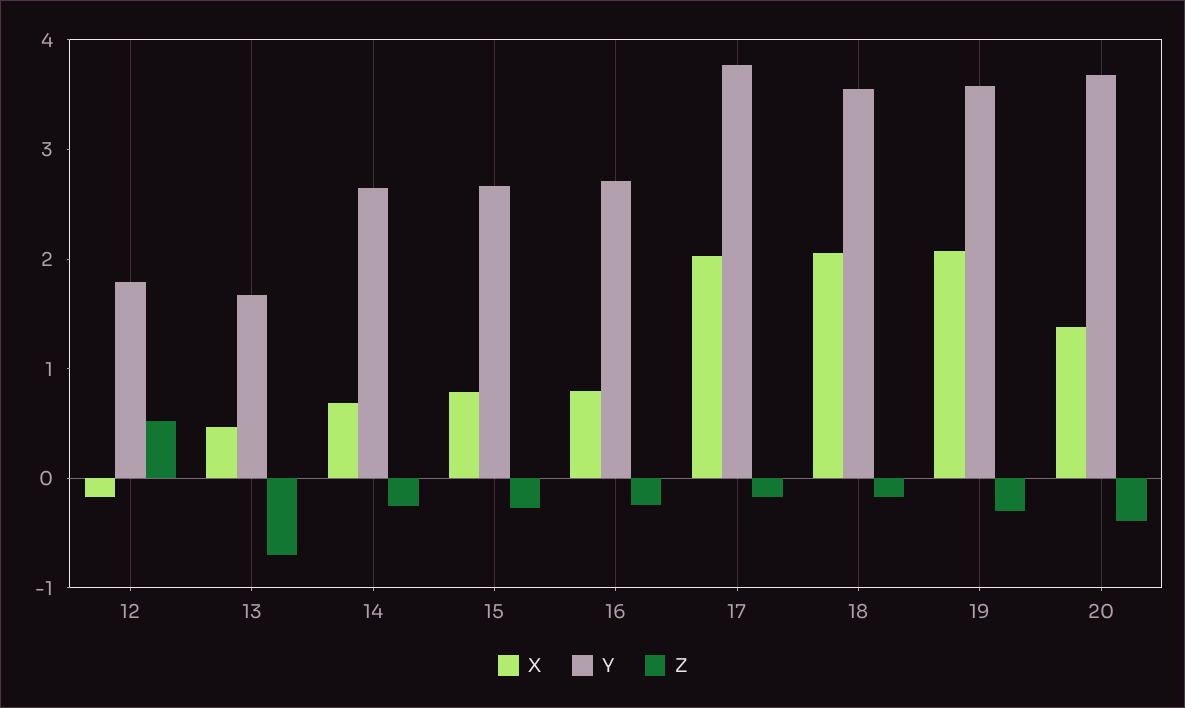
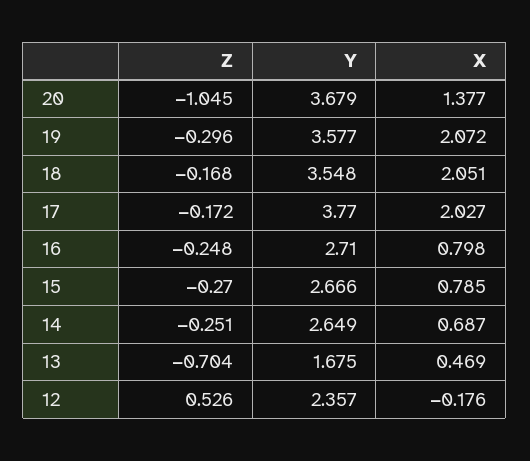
  {
    "X": {
      "12": -0.176,
      "13": 0.469,
      "14": 0.687,
      "15": 0.785,
      "16": 0.798,
      "17": 2.027,
      "18": 2.051,
      "19": 2.072,
      "20": 1.377
    },
    "Y": {
-     "12": 1.8,
+     "12": 2.357,
      "13": 1.675,
      "14": 2.649,
      "15": 2.666,
      "16": 2.71,
      "17": 3.77,
      "18": 3.548,
      "19": 3.577,
      "20": 3.679
    },
    "Z": {
      "12": 0.526,
      "13": -0.704,
      "14": -0.251,
      "15": -0.27,
      "16": -0.248,
      "17": -0.172,
      "18": -0.168,
      "19": -0.296,
-     "20": -0.4
+     "20": -1.045
    }
  }

